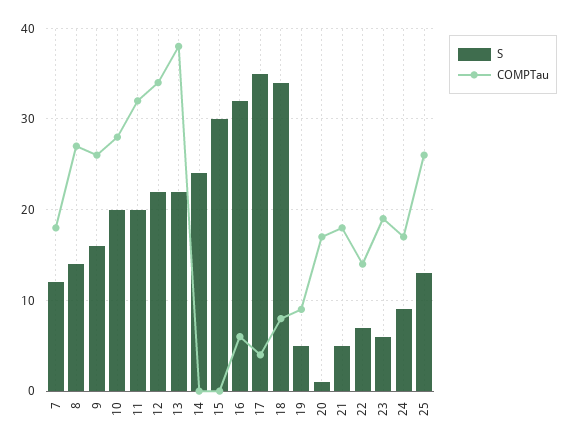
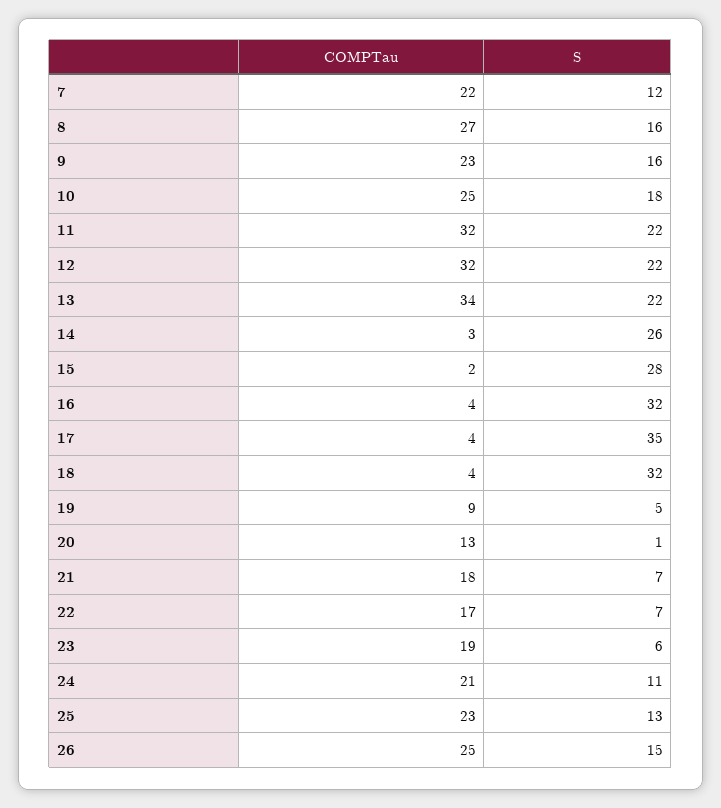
  {
    "S": {
      "7": 12,
-     "8": 14,
+     "8": 16,
      "9": 16,
-     "10": 20,
+     "10": 18,
-     "11": 20,
+     "11": 22,
      "12": 22,
      "13": 22,
-     "14": 24,
+     "14": 26,
-     "15": 30,
+     "15": 28,
      "16": 32,
      "17": 35,
-     "18": 34,
+     "18": 32,
      "19": 5,
      "20": 1,
-     "21": 5,
+     "21": 7,
      "22": 7,
      "23": 6,
-     "24": 9,
+     "24": 11,
-     "25": 13
+     "25": 13,
+     "26": 15
    },
    "COMPTau": {
-     "7": 18,
+     "7": 22,
      "8": 27,
-     "9": 26,
+     "9": 23,
-     "10": 28,
+     "10": 25,
      "11": 32,
-     "12": 34,
+     "12": 32,
-     "13": 38,
+     "13": 34,
-     "14": 0,
+     "14": 3,
-     "15": 0,
+     "15": 2,
-     "16": 6,
+     "16": 4,
      "17": 4,
-     "18": 8,
+     "18": 4,
      "19": 9,
-     "20": 17,
+     "20": 13,
      "21": 18,
-     "22": 14,
+     "22": 17,
      "23": 19,
-     "24": 17,
+     "24": 21,
-     "25": 26
+     "25": 23,
+     "26": 25
    }
  }

